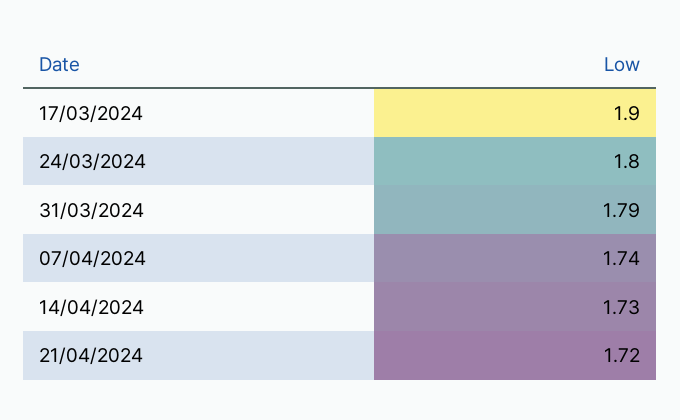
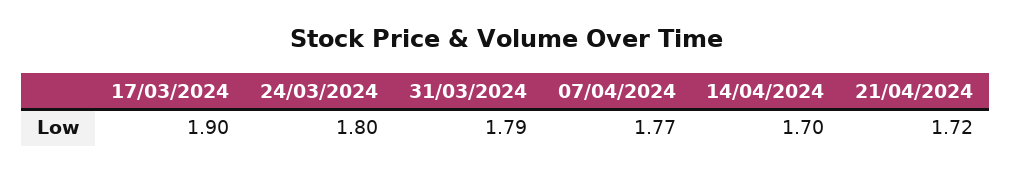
  {
    "17/03/2024": 1.9,
    "24/03/2024": 1.8,
    "31/03/2024": 1.79,
-   "07/04/2024": 1.74,
+   "07/04/2024": 1.77,
-   "14/04/2024": 1.73,
+   "14/04/2024": 1.7,
    "21/04/2024": 1.72
  }

